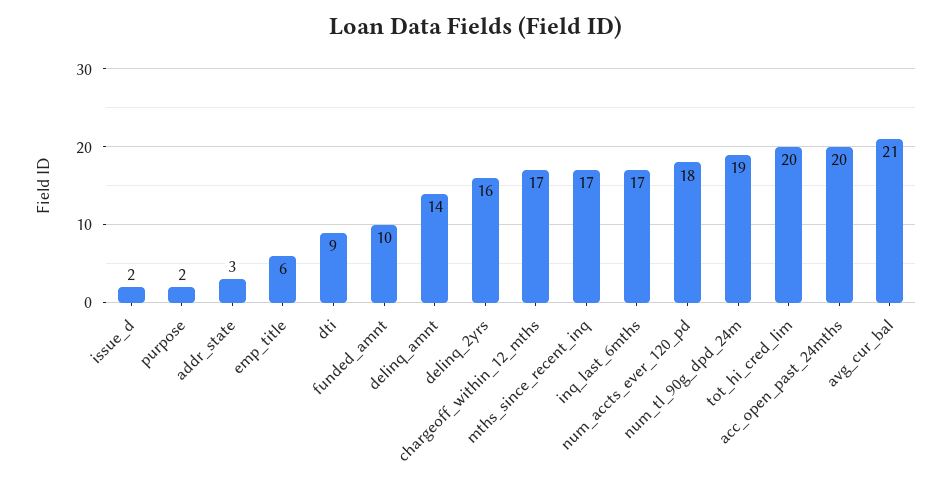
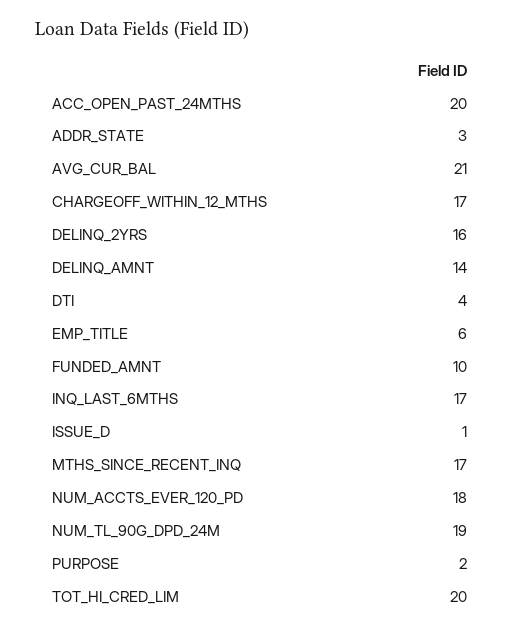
  {
-   "issue_d": 2,
+   "issue_d": 1,
    "purpose": 2,
    "addr_state": 3,
    "emp_title": 6,
-   "dti": 9,
+   "dti": 4,
    "funded_amnt": 10,
    "delinq_amnt": 14,
    "delinq_2yrs": 16,
    "chargeoff_within_12_mths": 17,
    "mths_since_recent_inq": 17,
    "inq_last_6mths": 17,
    "num_accts_ever_120_pd": 18,
    "num_tl_90g_dpd_24m": 19,
    "tot_hi_cred_lim": 20,
    "acc_open_past_24mths": 20,
    "avg_cur_bal": 21
  }

